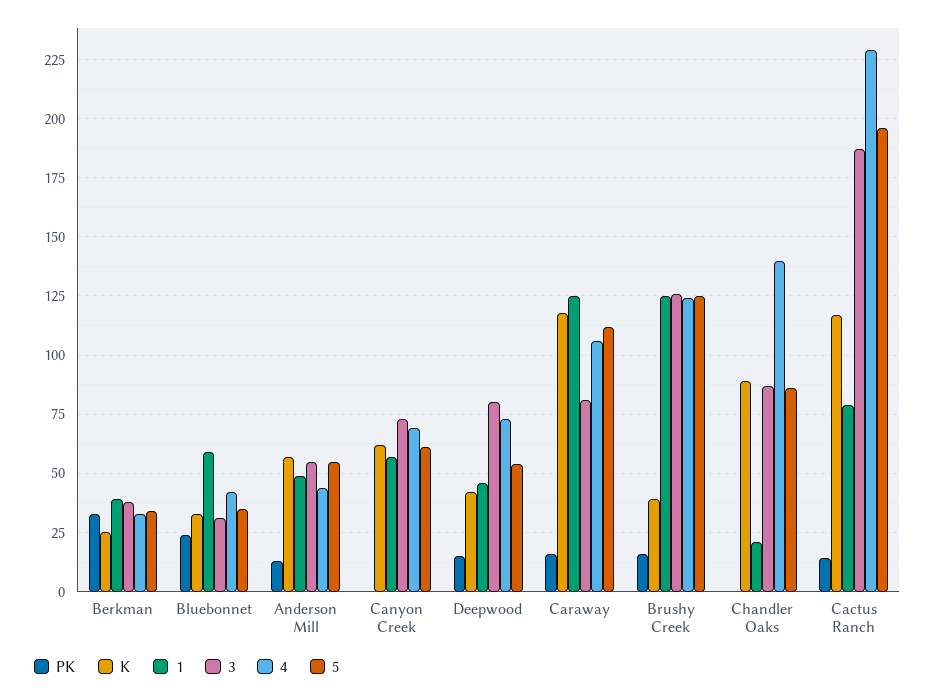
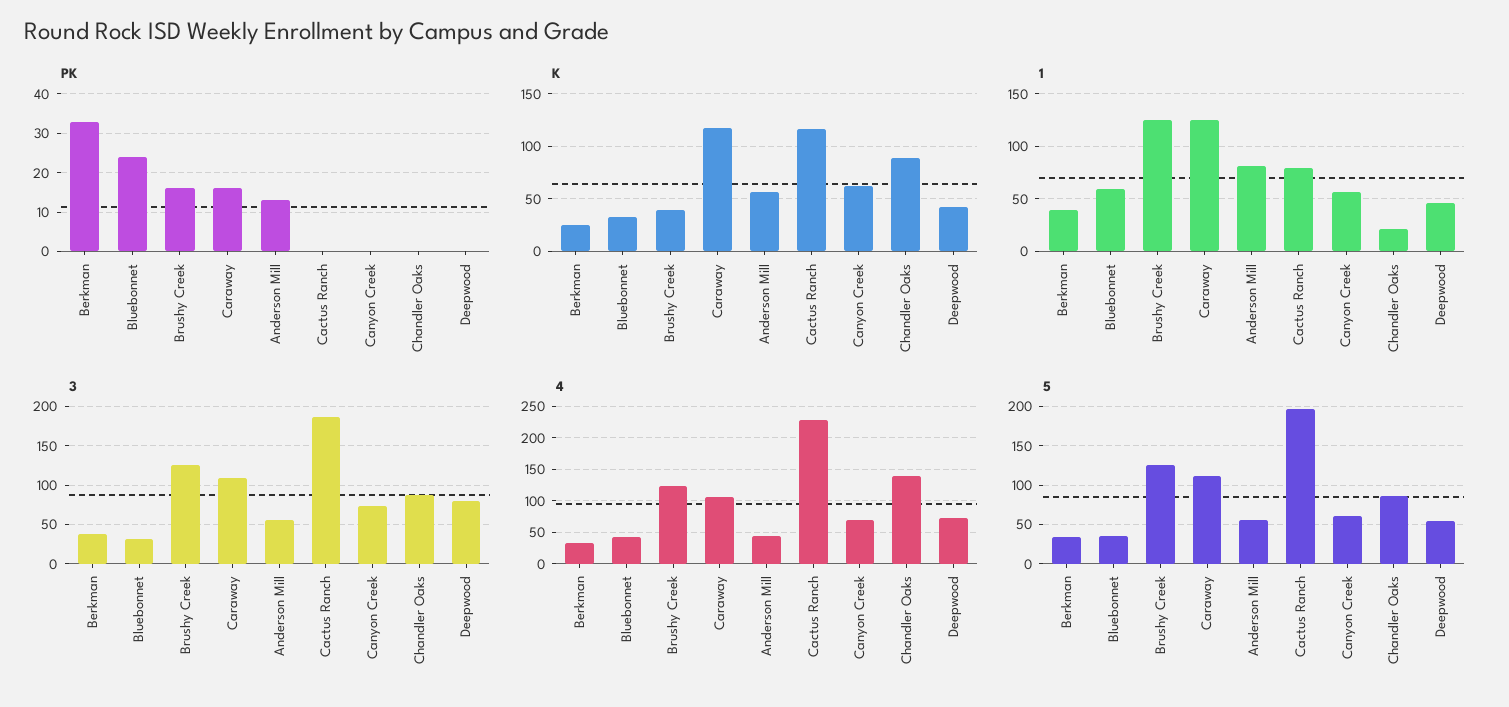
  {
    "PK": {
      "Berkman": 35,
      "Bluebonnet": 25,
      "Anderson Mill": 15,
      "Canyon Creek": 0,
-     "Deepwood": 15,
+     "Deepwood": 0,
      "Caraway": 15,
      "Brushy Creek": 15,
      "Chandler Oaks": 0,
-     "Cactus Ranch": 15
+     "Cactus Ranch": 0
    },
    "K": {
      "Berkman": 25,
      "Bluebonnet": 35,
      "Anderson Mill": 55,
      "Canyon Creek": 60,
      "Deepwood": 40,
      "Caraway": 120,
      "Brushy Creek": 40,
      "Chandler Oaks": 90,
      "Cactus Ranch": 115
    },
    "1": {
      "Berkman": 40,
      "Bluebonnet": 60,
-     "Anderson Mill": 50,
+     "Anderson Mill": 80,
      "Canyon Creek": 55,
      "Deepwood": 45,
      "Caraway": 125,
      "Brushy Creek": 125,
      "Chandler Oaks": 20,
      "Cactus Ranch": 80
    },
    "3": {
      "Berkman": 40,
      "Bluebonnet": 30,
      "Anderson Mill": 55,
      "Canyon Creek": 75,
      "Deepwood": 80,
-     "Caraway": 80,
+     "Caraway": 110,
      "Brushy Creek": 125,
      "Chandler Oaks": 85,
      "Cactus Ranch": 185
    },
    "4": {
      "Berkman": 35,
      "Bluebonnet": 40,
      "Anderson Mill": 45,
      "Canyon Creek": 70,
      "Deepwood": 75,
      "Caraway": 105,
      "Brushy Creek": 125,
      "Chandler Oaks": 140,
      "Cactus Ranch": 230
    },
    "5": {
      "Berkman": 35,
      "Bluebonnet": 35,
      "Anderson Mill": 55,
      "Canyon Creek": 60,
      "Deepwood": 55,
      "Caraway": 110,
      "Brushy Creek": 125,
      "Chandler Oaks": 85,
      "Cactus Ranch": 195
    }
  }

